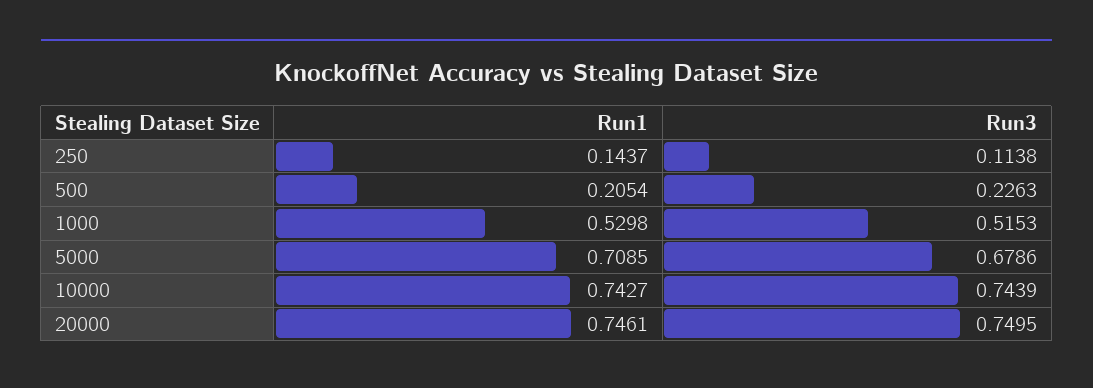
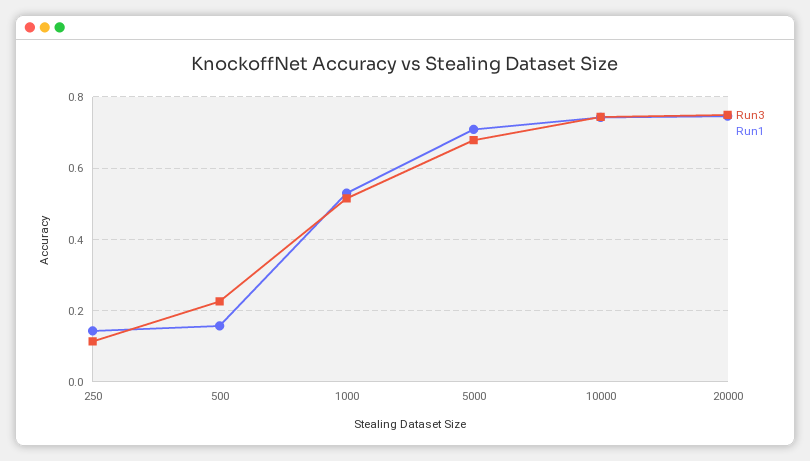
  {
    "Run1": {
      "250": 0.1437,
-     "500": 0.2054,
+     "500": 0.16,
      "1000": 0.5298,
      "5000": 0.7085,
      "10000": 0.7427,
      "20000": 0.7461
    },
    "Run3": {
      "250": 0.1138,
      "500": 0.2263,
      "1000": 0.5153,
      "5000": 0.6786,
      "10000": 0.7439,
      "20000": 0.7495
    }
  }

